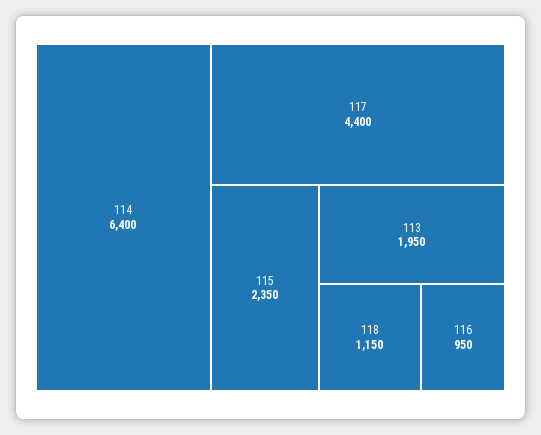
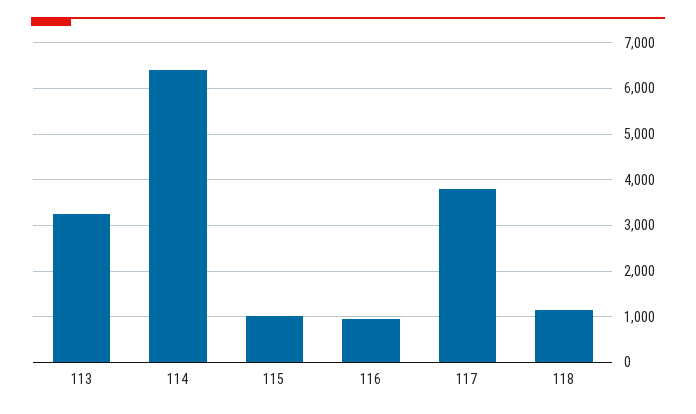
  {
    "114": 6400,
-   "117": 4400,
+   "117": 3800,
-   "115": 2350,
+   "115": 1000,
-   "113": 1950,
+   "113": 3200,
    "118": 1150,
    "116": 950
  }

